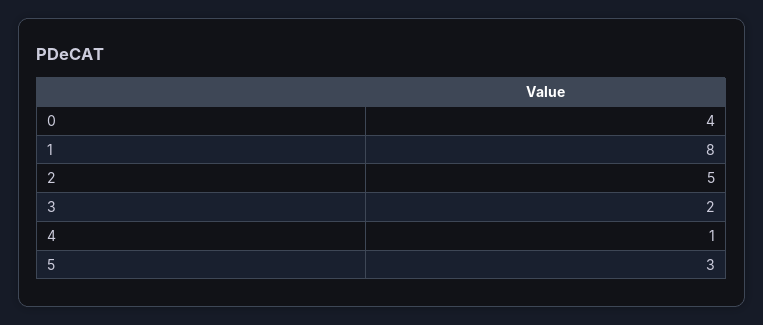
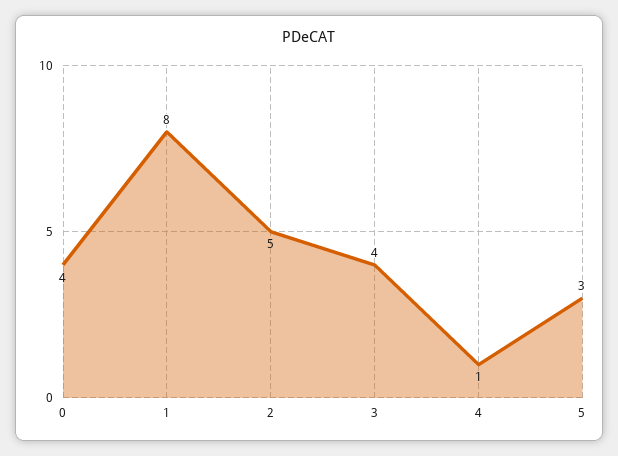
  {
    "0": 4,
    "1": 8,
    "2": 5,
-   "3": 2,
+   "3": 4,
    "4": 1,
    "5": 3
  }

